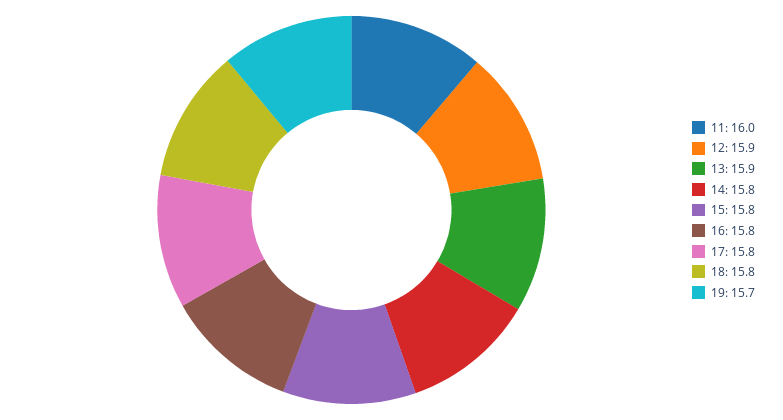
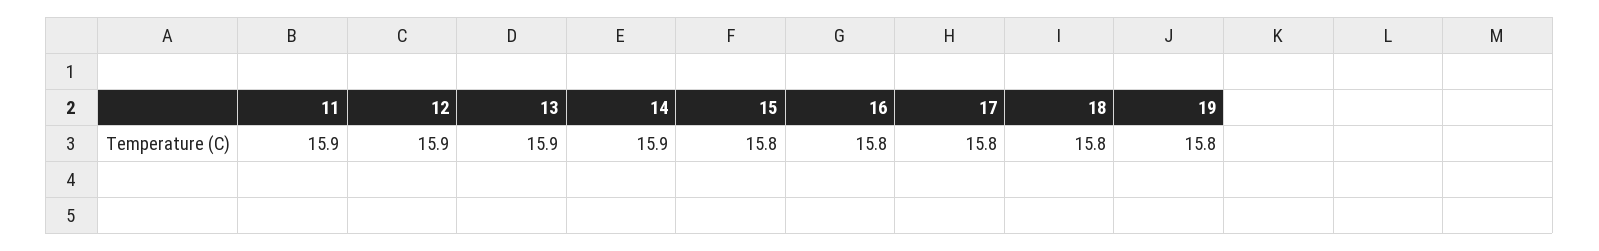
  {
-   "11": 16,
+   "11": 15.9,
    "12": 15.9,
    "13": 15.9,
-   "14": 15.8,
+   "14": 15.9,
    "15": 15.8,
    "16": 15.8,
    "17": 15.8,
    "18": 15.8,
-   "19": 15.7
+   "19": 15.8
  }

